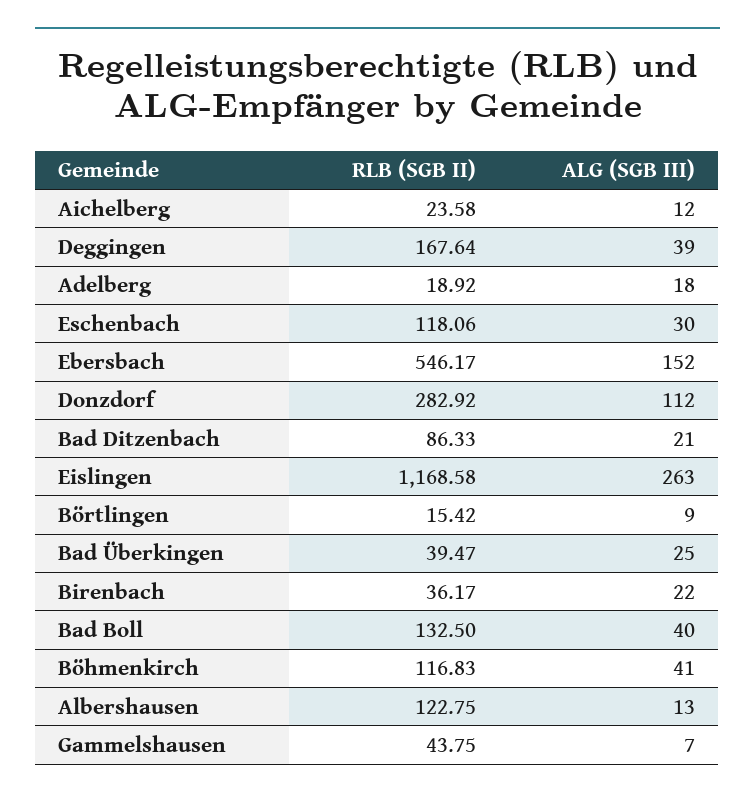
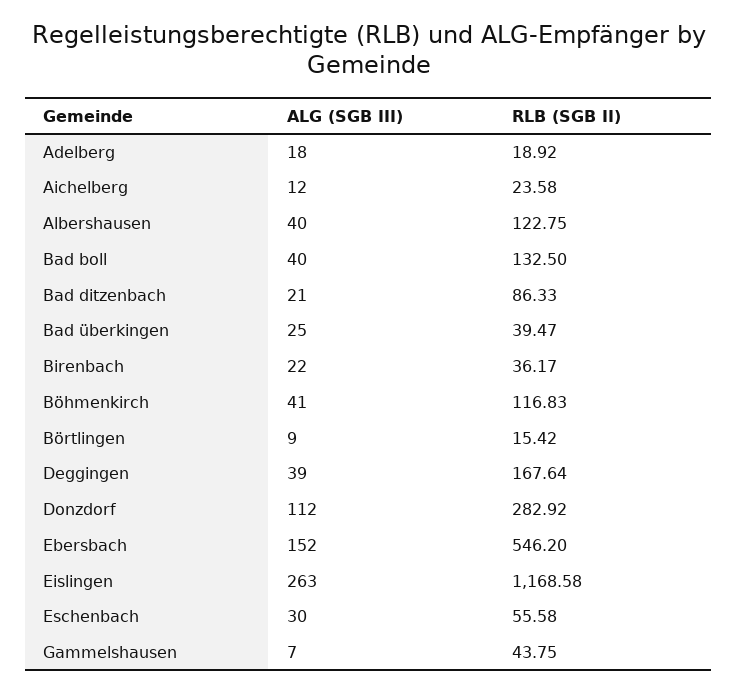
  {
    "RLB (SGB II)": {
      "Aichelberg": 23.58,
      "Deggingen": 167.64,
      "Adelberg": 18.92,
-     "Eschenbach": 118.06,
+     "Eschenbach": 55.58,
-     "Ebersbach": 546.17,
+     "Ebersbach": 546.2,
      "Donzdorf": 282.92,
      "Bad Ditzenbach": 86.33,
      "Eislingen": 1168.58,
      "Börtlingen": 15.42,
      "Bad Überkingen": 39.47,
      "Birenbach": 36.17,
      "Bad Boll": 132.5,
      "Böhmenkirch": 116.83,
      "Albershausen": 122.75,
      "Gammelshausen": 43.75
    },
    "ALG (SGB III)": {
      "Aichelberg": 12,
      "Deggingen": 39,
      "Adelberg": 18,
      "Eschenbach": 30,
      "Ebersbach": 152,
      "Donzdorf": 112,
      "Bad Ditzenbach": 21,
      "Eislingen": 263,
      "Börtlingen": 9,
      "Bad Überkingen": 25,
      "Birenbach": 22,
      "Bad Boll": 40,
      "Böhmenkirch": 41,
-     "Albershausen": 13,
+     "Albershausen": 40,
      "Gammelshausen": 7
    }
  }

